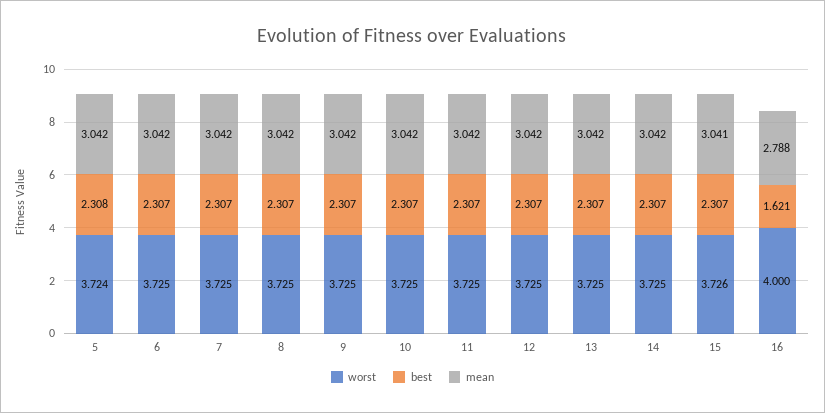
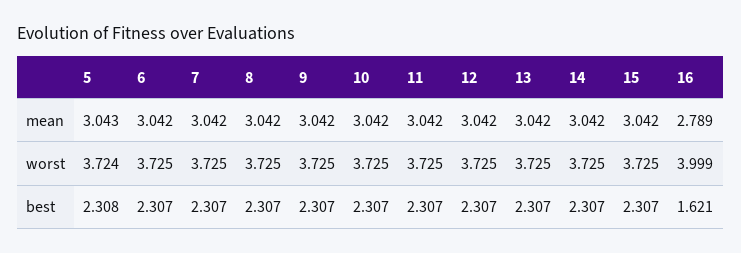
  {
    "worst": {
      "5": 3.724,
      "6": 3.725,
      "7": 3.725,
      "8": 3.725,
      "9": 3.725,
      "10": 3.725,
      "11": 3.725,
      "12": 3.725,
      "13": 3.725,
      "14": 3.725,
-     "15": 3.726,
+     "15": 3.725,
-     "16": 4
+     "16": 3.999
    },
    "best": {
      "5": 2.308,
      "6": 2.307,
      "7": 2.307,
      "8": 2.307,
      "9": 2.307,
      "10": 2.307,
      "11": 2.307,
      "12": 2.307,
      "13": 2.307,
      "14": 2.307,
      "15": 2.307,
      "16": 1.621
    },
    "mean": {
-     "5": 3.042,
+     "5": 3.043,
      "6": 3.042,
      "7": 3.042,
      "8": 3.042,
      "9": 3.042,
      "10": 3.042,
      "11": 3.042,
      "12": 3.042,
      "13": 3.042,
      "14": 3.042,
-     "15": 3.041,
+     "15": 3.042,
-     "16": 2.788
+     "16": 2.789
    }
  }

